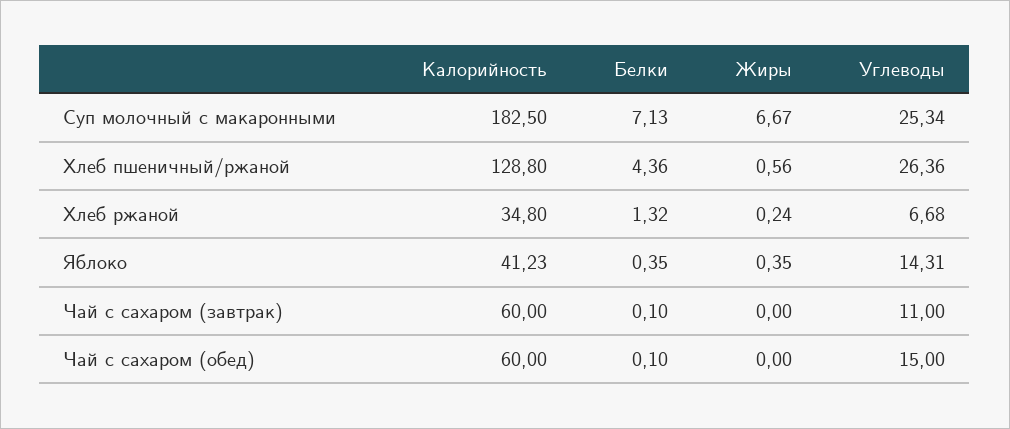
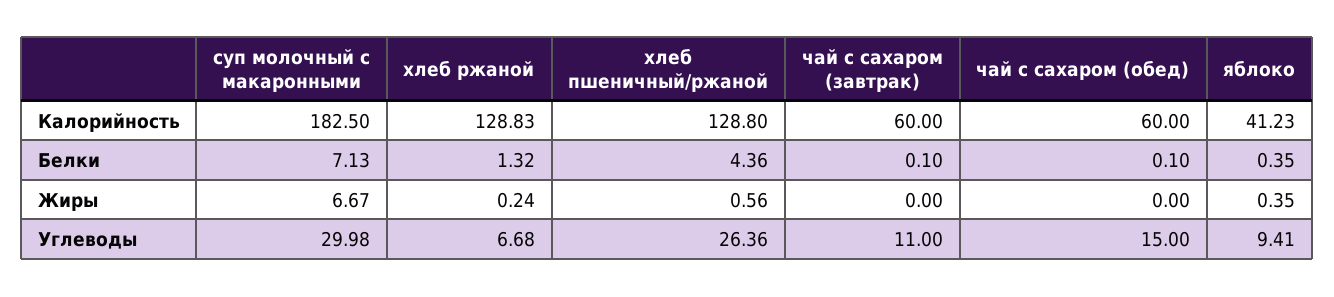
  {
    "Калорийность": {
      "Суп молочный с макаронными": 182.5,
      "Хлеб пшеничный/ржаной": 128.8,
-     "Хлеб ржаной": 34.8,
+     "Хлеб ржаной": 128.83,
      "Яблоко": 41.23,
      "Чай с сахаром (завтрак)": 60,
      "Чай с сахаром (обед)": 60
    },
    "Белки": {
      "Суп молочный с макаронными": 7.13,
      "Хлеб пшеничный/ржаной": 4.36,
      "Хлеб ржаной": 1.32,
      "Яблоко": 0.35,
      "Чай с сахаром (завтрак)": 0.1,
      "Чай с сахаром (обед)": 0.1
    },
    "Жиры": {
      "Суп молочный с макаронными": 6.67,
      "Хлеб пшеничный/ржаной": 0.56,
      "Хлеб ржаной": 0.24,
      "Яблоко": 0.35,
      "Чай с сахаром (завтрак)": 0,
      "Чай с сахаром (обед)": 0
    },
    "Углеводы": {
-     "Суп молочный с макаронными": 25.34,
+     "Суп молочный с макаронными": 29.98,
      "Хлеб пшеничный/ржаной": 26.36,
      "Хлеб ржаной": 6.68,
-     "Яблоко": 14.31,
+     "Яблоко": 9.41,
      "Чай с сахаром (завтрак)": 11,
      "Чай с сахаром (обед)": 15
    }
  }

